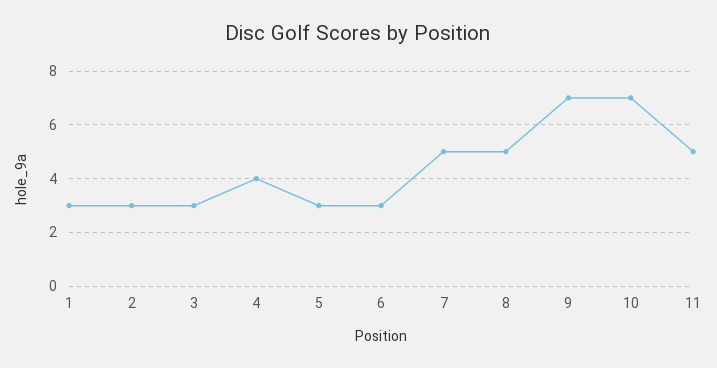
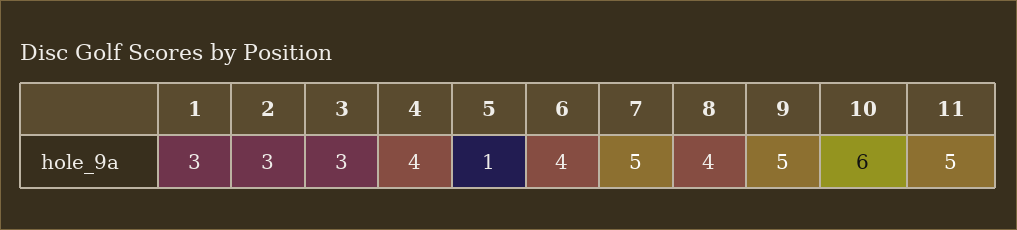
  {
    "1": 3,
    "2": 3,
    "3": 3,
    "4": 4,
-   "5": 3,
+   "5": 1,
-   "6": 3,
+   "6": 4,
    "7": 5,
-   "8": 5,
+   "8": 4,
-   "9": 7,
+   "9": 5,
-   "10": 7,
+   "10": 6,
    "11": 5
  }

